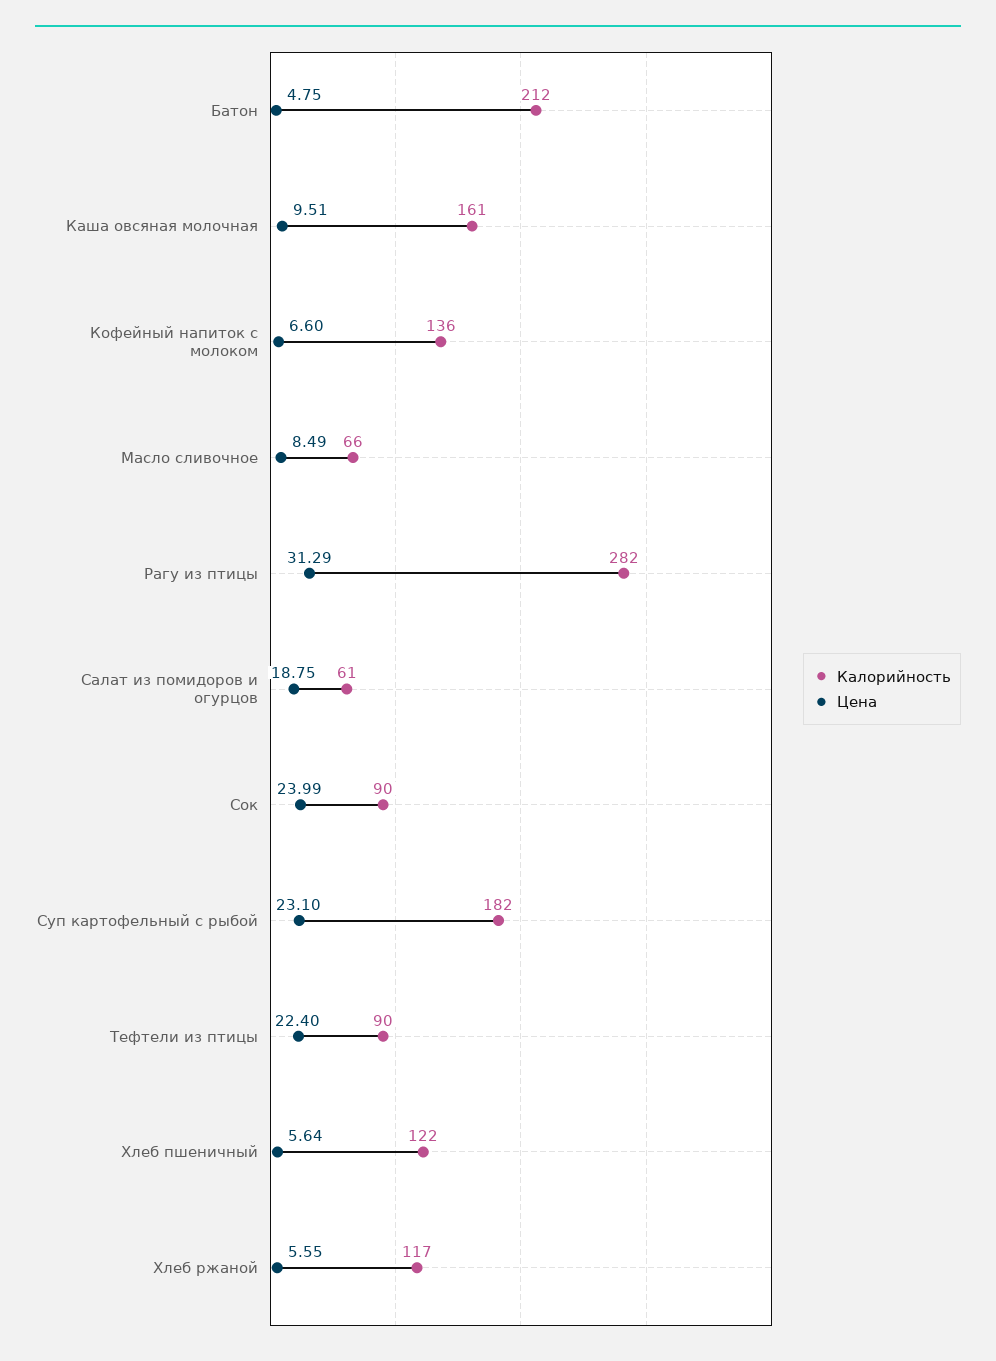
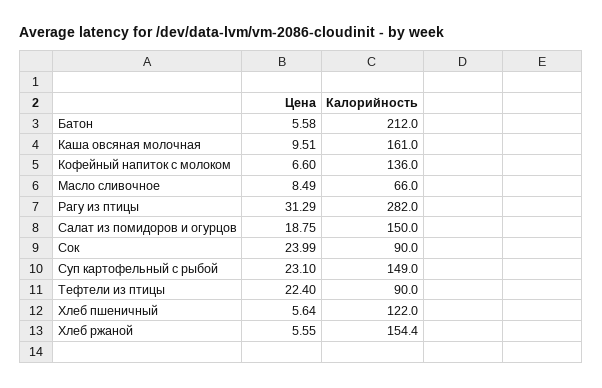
  {
    "Калорийность": {
      "Батон": 212,
      "Каша овсяная молочная": 161,
      "Кофейный напиток с молоком": 136,
      "Масло сливочное": 66,
      "Рагу из птицы": 282,
-     "Салат из помидоров и огурцов": 61,
+     "Салат из помидоров и огурцов": 150,
      "Сок": 90,
-     "Суп картофельный с рыбой": 182,
+     "Суп картофельный с рыбой": 149,
      "Тефтели из птицы": 90,
      "Хлеб пшеничный": 122,
-     "Хлеб ржаной": 117
+     "Хлеб ржаной": 154.4
    },
    "Цена": {
-     "Батон": 4.75,
+     "Батон": 5.58,
      "Каша овсяная молочная": 9.51,
      "Кофейный напиток с молоком": 6.6,
      "Масло сливочное": 8.49,
      "Рагу из птицы": 31.29,
      "Салат из помидоров и огурцов": 18.75,
      "Сок": 23.99,
      "Суп картофельный с рыбой": 23.1,
      "Тефтели из птицы": 22.4,
      "Хлеб пшеничный": 5.64,
      "Хлеб ржаной": 5.55
    }
  }

